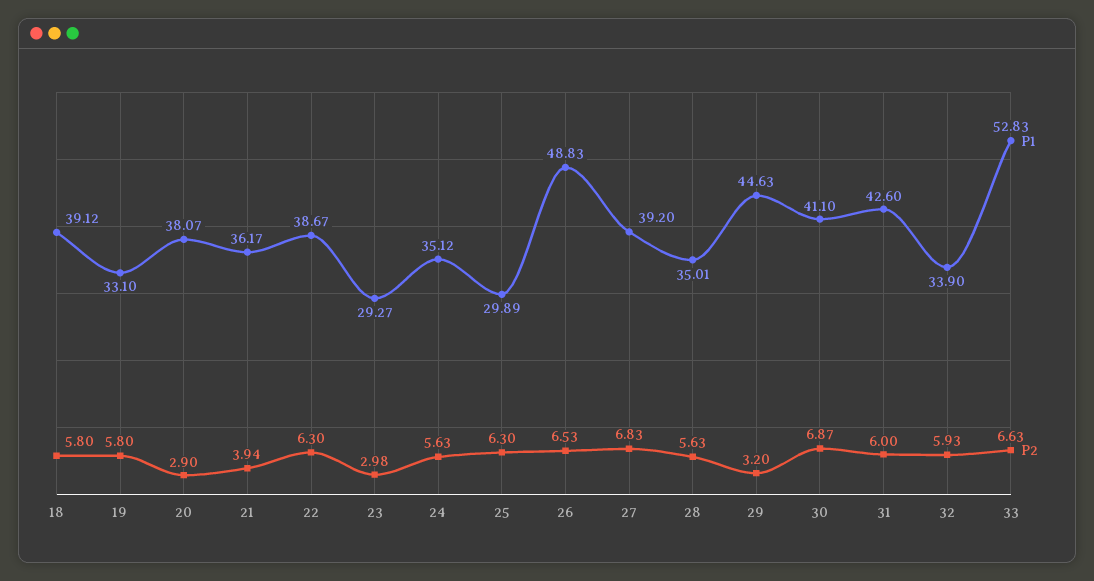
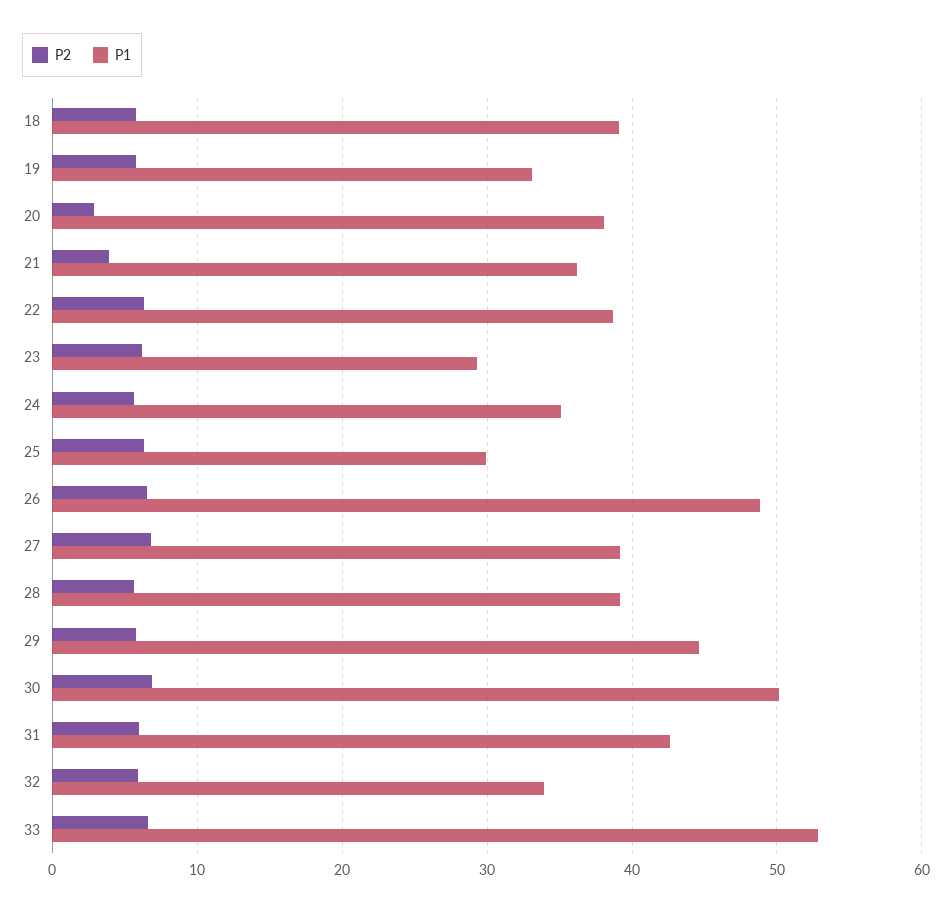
  {
    "P1": {
      "18": 39.12,
      "19": 33.1,
      "20": 38.07,
      "21": 36.17,
      "22": 38.67,
      "23": 29.27,
      "24": 35.12,
      "25": 29.89,
      "26": 48.83,
      "27": 39.2,
-     "28": 35.01,
+     "28": 39,
      "29": 44.63,
-     "30": 41.1,
+     "30": 50,
      "31": 42.6,
      "32": 33.9,
      "33": 52.83
    },
    "P2": {
      "18": 5.8,
      "19": 5.8,
      "20": 2.9,
      "21": 3.94,
      "22": 6.3,
-     "23": 2.98,
+     "23": 6,
      "24": 5.63,
      "25": 6.3,
      "26": 6.53,
      "27": 6.83,
      "28": 5.63,
-     "29": 3.2,
+     "29": 6,
      "30": 6.87,
      "31": 6,
      "32": 5.93,
      "33": 6.63
    }
  }

